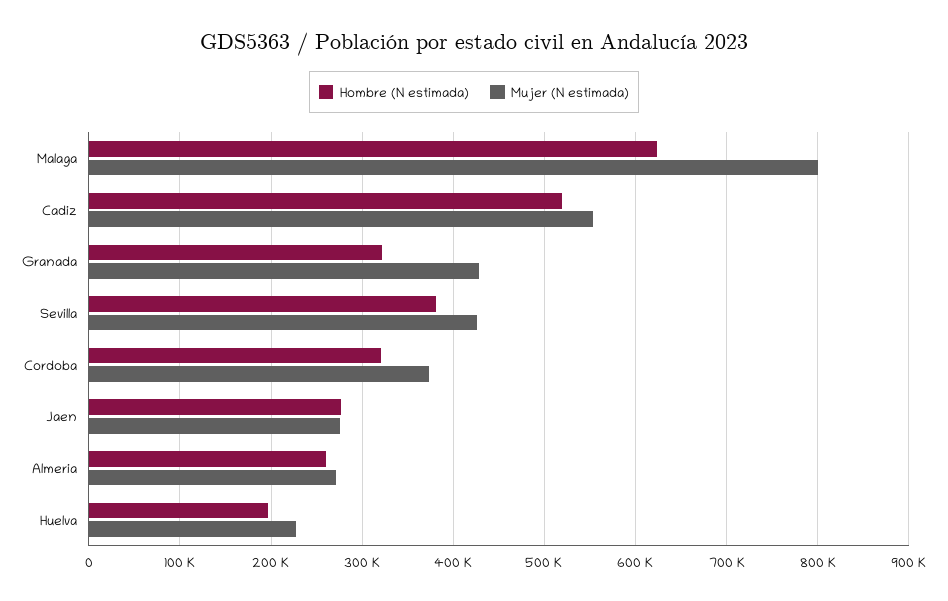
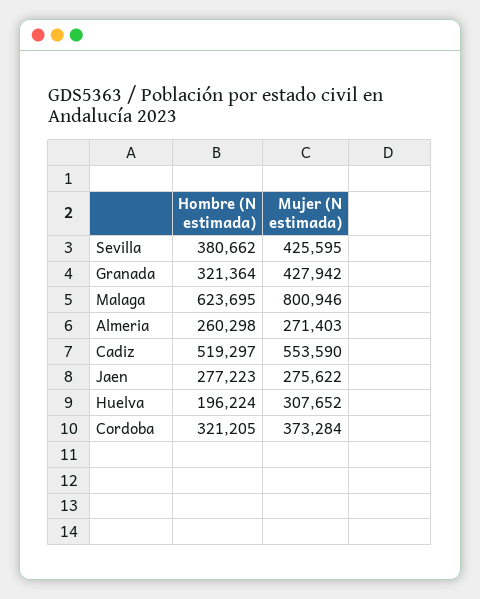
  {
    "Hombre (N estimada)": {
      "Malaga": 623695,
      "Cadiz": 519297,
      "Granada": 321364,
      "Sevilla": 380662,
      "Cordoba": 321205,
      "Jaen": 277223,
      "Almeria": 260298,
      "Huelva": 196224
    },
    "Mujer (N estimada)": {
      "Malaga": 800946,
      "Cadiz": 553590,
      "Granada": 427942,
      "Sevilla": 425595,
      "Cordoba": 373284,
      "Jaen": 275622,
      "Almeria": 271403,
-     "Huelva": 230000
+     "Huelva": 307652
    }
  }

